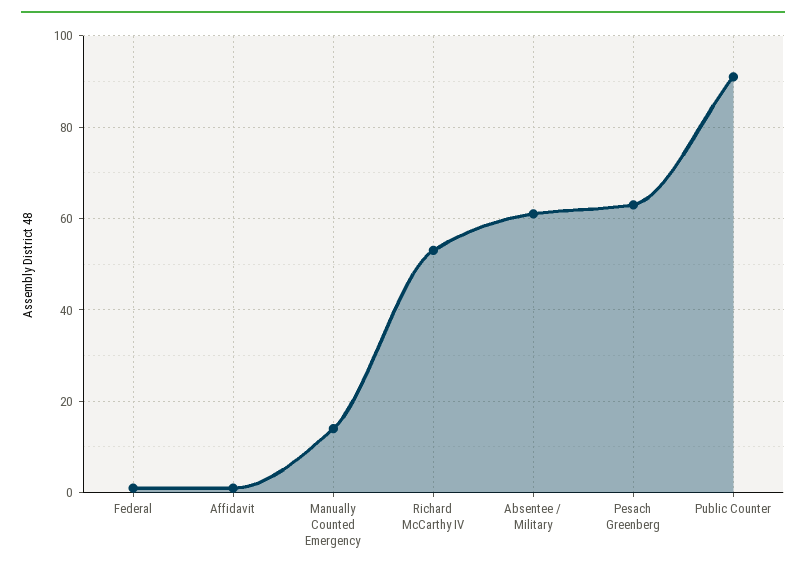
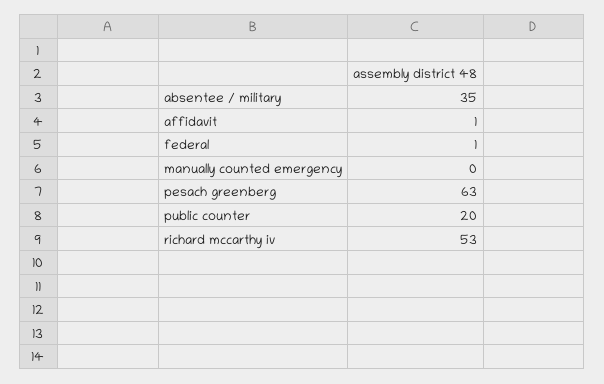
  {
    "Federal": 1,
    "Affidavit": 1,
-   "Manually Counted Emergency": 15,
+   "Manually Counted Emergency": 0,
    "Richard McCarthy IV": 53,
-   "Absentee / Military": 60,
+   "Absentee / Military": 35,
    "Pesach Greenberg": 63,
-   "Public Counter": 90
+   "Public Counter": 20
  }

